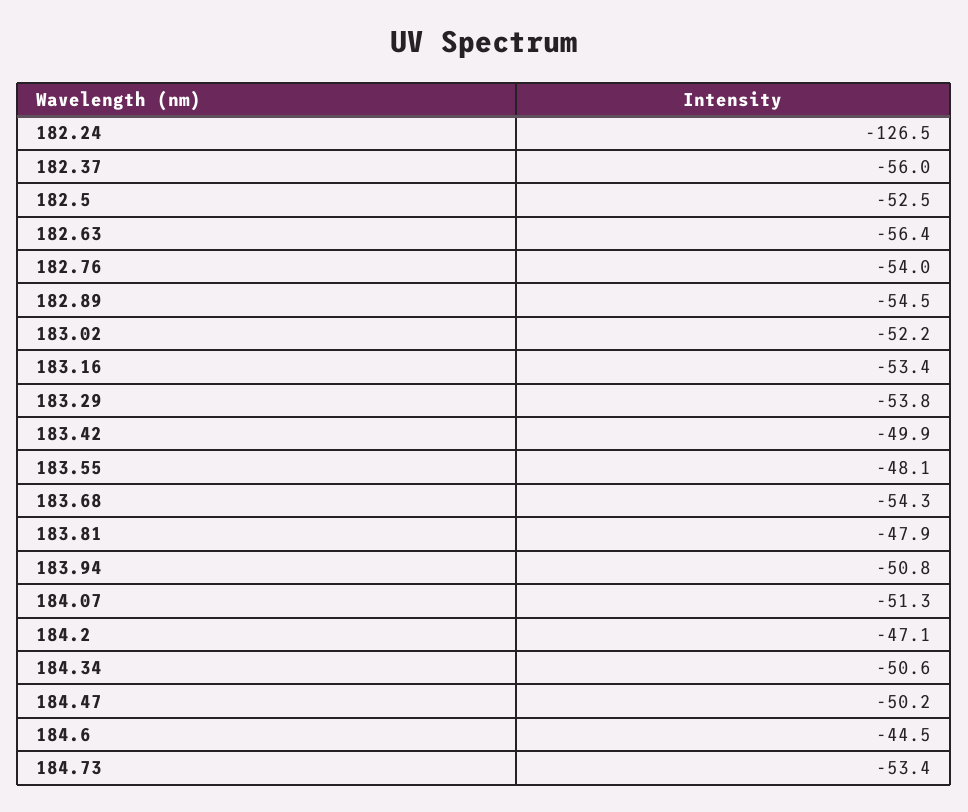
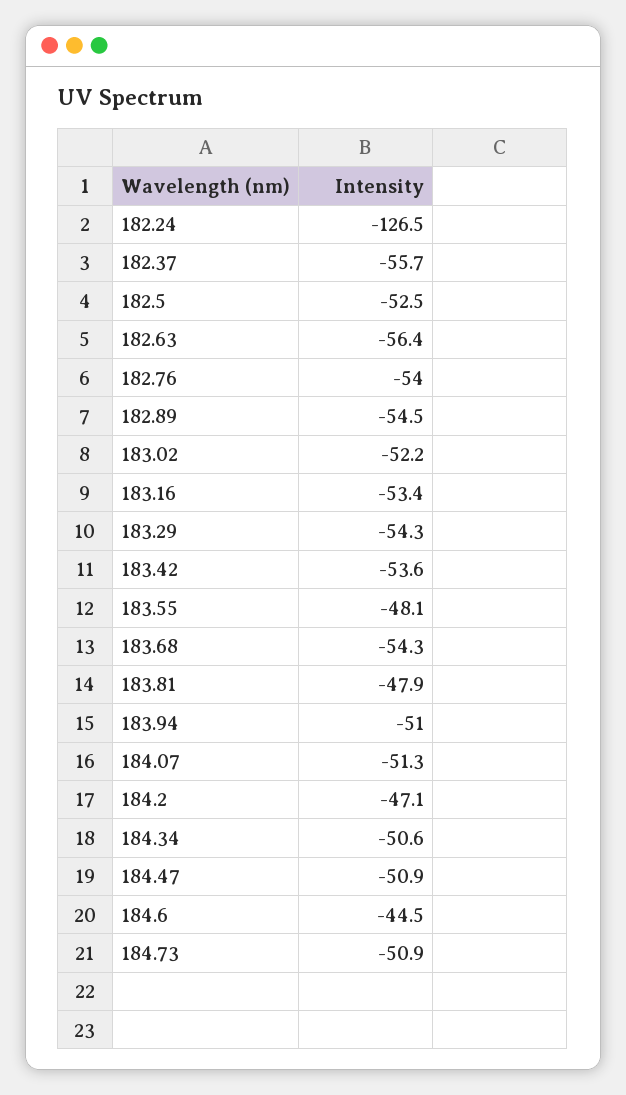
  {
    "182.24": -126.5,
-   "182.37": -56,
+   "182.37": -55.7,
    "182.5": -52.5,
    "182.63": -56.4,
    "182.76": -54,
    "182.89": -54.5,
    "183.02": -52.2,
    "183.16": -53.4,
-   "183.29": -53.8,
+   "183.29": -54.3,
-   "183.42": -49.9,
+   "183.42": -53.6,
    "183.55": -48.1,
    "183.68": -54.3,
    "183.81": -47.9,
-   "183.94": -50.8,
+   "183.94": -51,
    "184.07": -51.3,
    "184.2": -47.1,
    "184.34": -50.6,
-   "184.47": -50.2,
+   "184.47": -50.9,
    "184.6": -44.5,
-   "184.73": -53.4
+   "184.73": -50.9
  }

